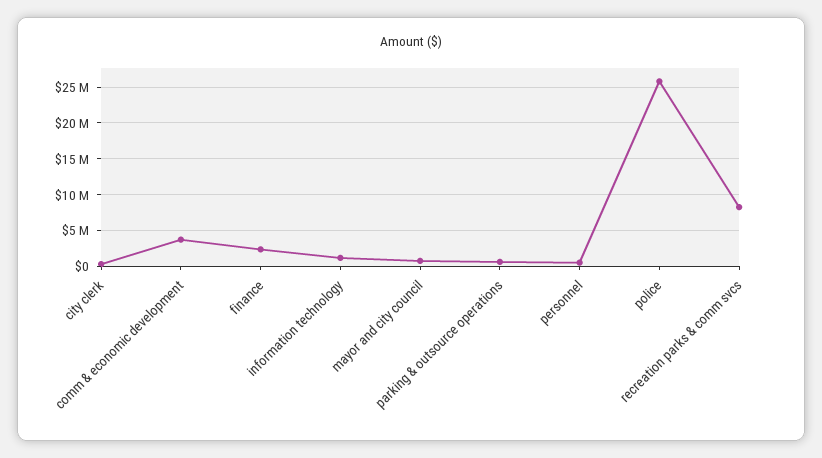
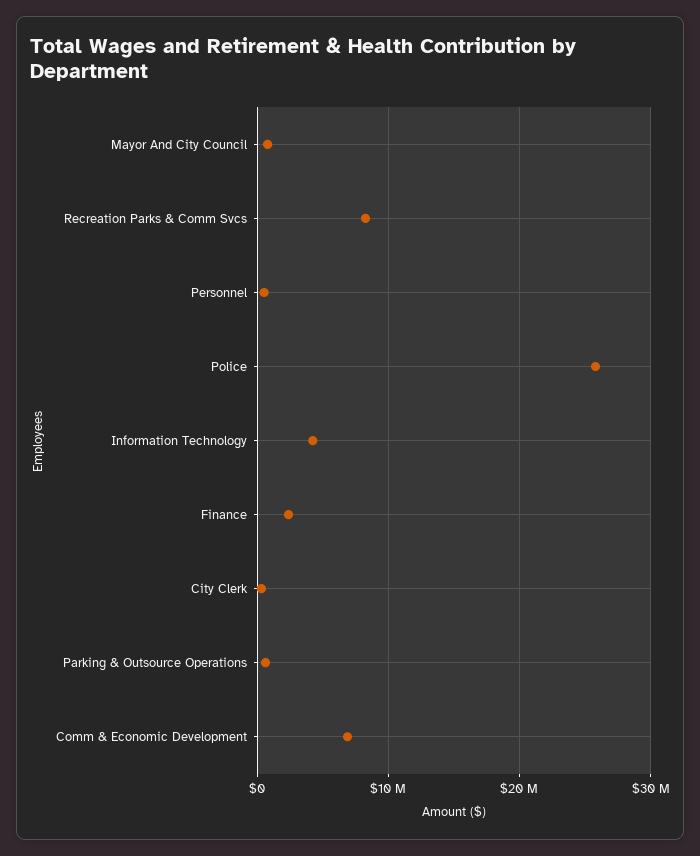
  {
    "city clerk": 0,
-   "comm & economic development": 4000000,
+   "comm & economic development": 7000000,
    "finance": 2000000,
-   "information technology": 1000000,
+   "information technology": 4000000,
    "mayor and city council": 1000000,
    "parking & outsource operations": 1000000,
    "personnel": 1000000,
    "police": 26000000,
    "recreation parks & comm svcs": 8000000
  }

